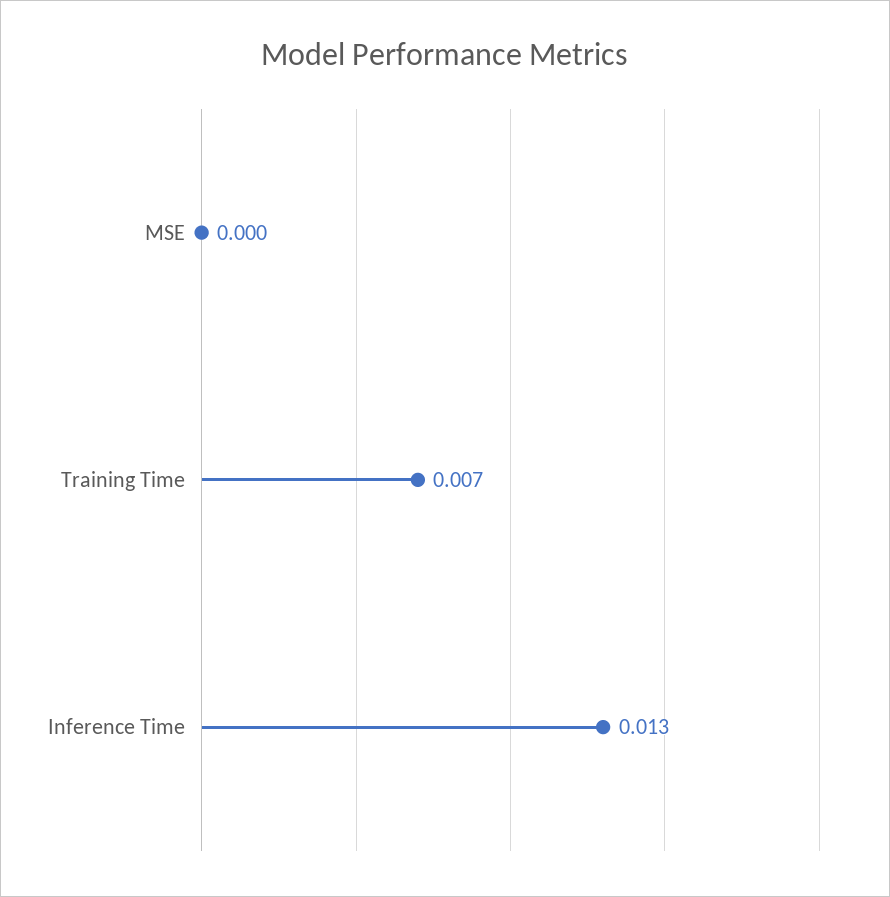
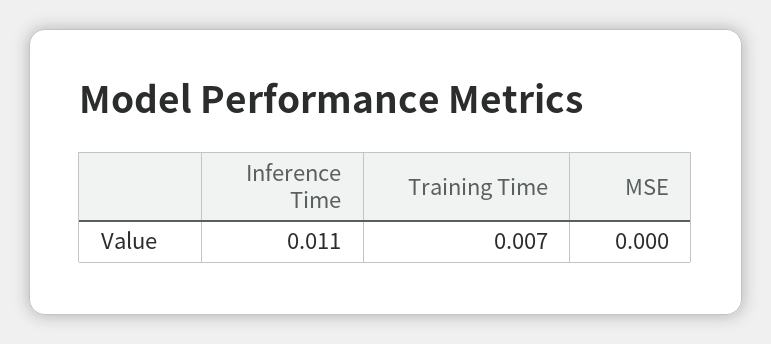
  {
    "MSE": 0,
    "Training Time": 0.007,
-   "Inference Time": 0.013
+   "Inference Time": 0.011
  }

